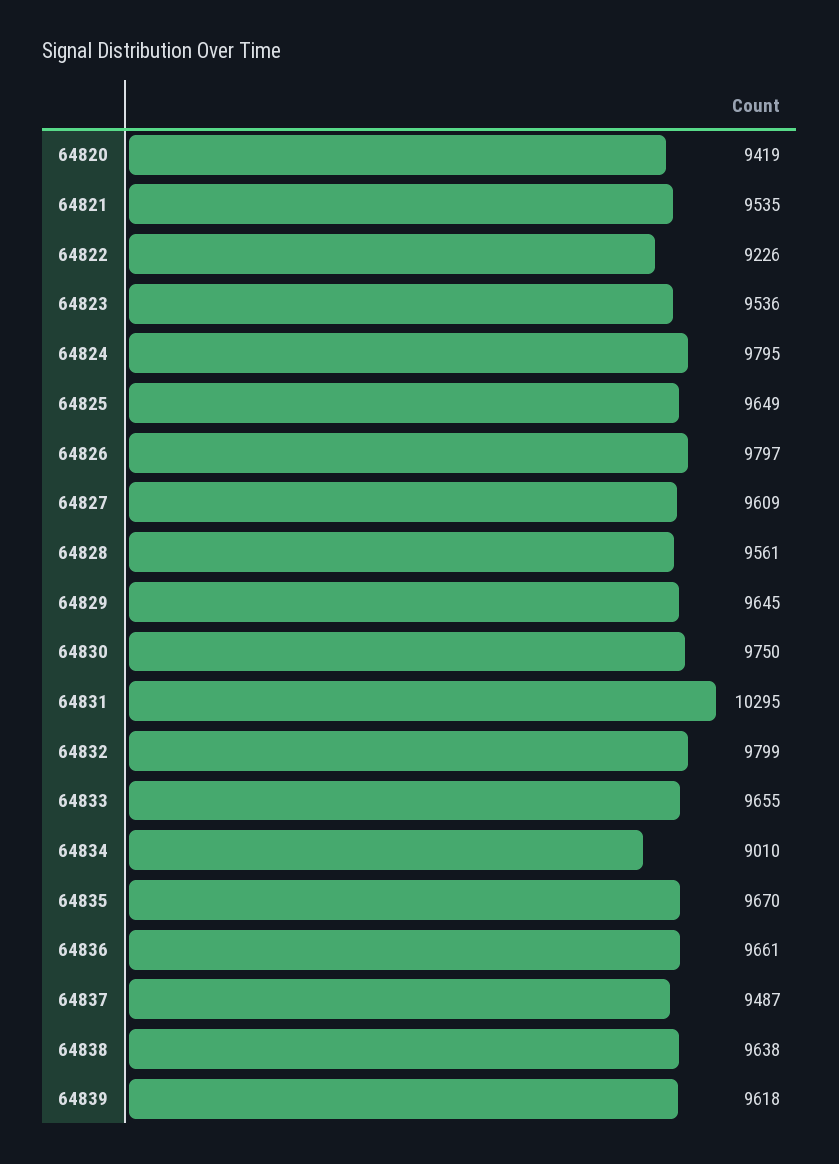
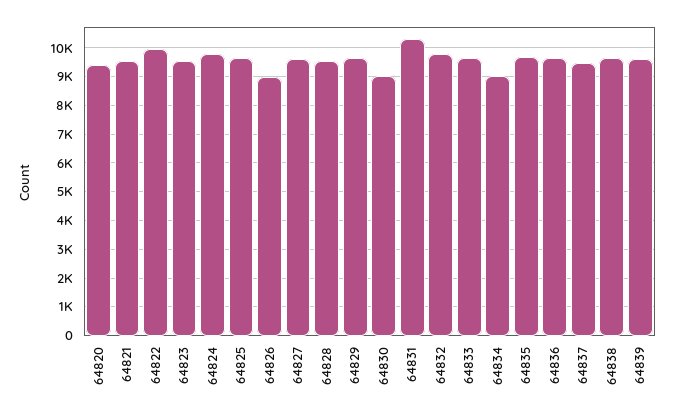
  {
    "64820": 9419,
    "64821": 9535,
-   "64822": 9226,
+   "64822": 10000,
    "64823": 9536,
    "64824": 9795,
    "64825": 9649,
-   "64826": 9797,
+   "64826": 9000,
    "64827": 9609,
    "64828": 9561,
    "64829": 9645,
-   "64830": 9750,
+   "64830": 9000,
    "64831": 10295,
    "64832": 9799,
    "64833": 9655,
    "64834": 9010,
    "64835": 9670,
    "64836": 9661,
    "64837": 9487,
    "64838": 9638,
    "64839": 9618
  }

